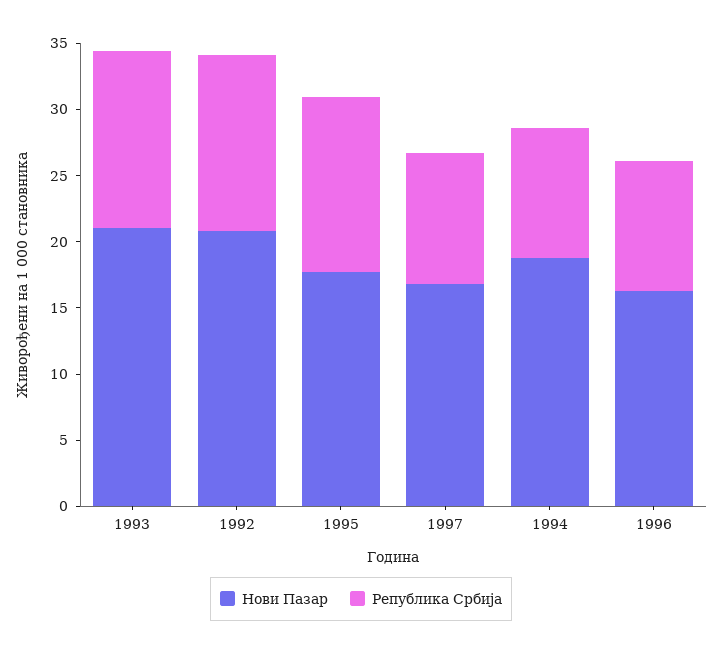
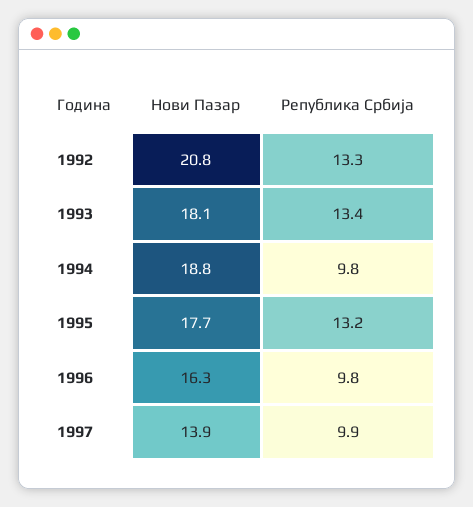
  {
    "Нови Пазар": {
-     "1993": 21,
+     "1993": 18.1,
      "1992": 20.8,
      "1995": 17.7,
-     "1997": 17,
+     "1997": 13.9,
      "1994": 18.8,
      "1996": 16.3
    },
    "Република Србија": {
      "1993": 13.4,
      "1992": 13.3,
      "1995": 13.2,
      "1997": 9.9,
      "1994": 9.8,
      "1996": 9.8
    }
  }

